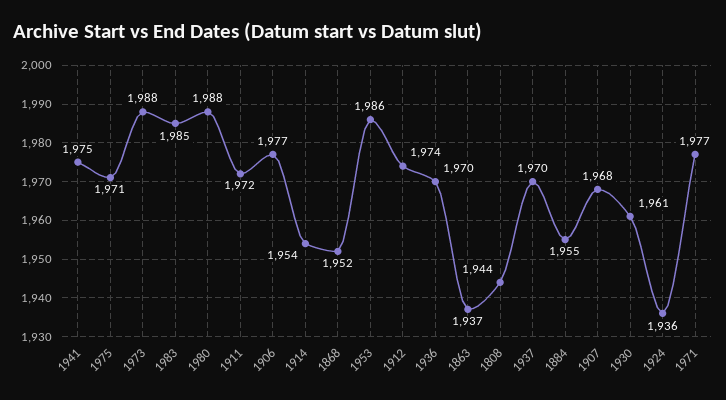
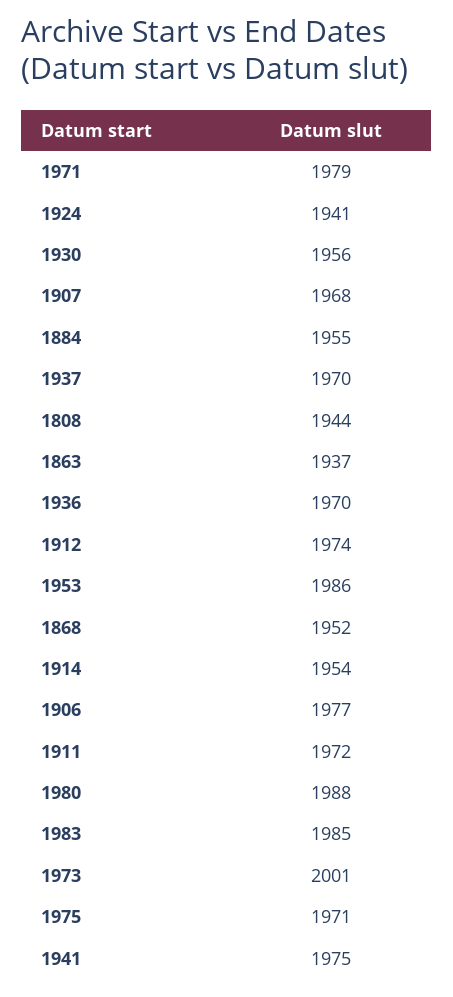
  {
    "1941": 1975,
    "1975": 1971,
-   "1973": 1988,
+   "1973": 2001,
    "1983": 1985,
    "1980": 1988,
    "1911": 1972,
    "1906": 1977,
    "1914": 1954,
    "1868": 1952,
    "1953": 1986,
    "1912": 1974,
    "1936": 1970,
    "1863": 1937,
    "1808": 1944,
    "1937": 1970,
    "1884": 1955,
    "1907": 1968,
-   "1930": 1961,
+   "1930": 1956,
-   "1924": 1936,
+   "1924": 1941,
-   "1971": 1977
+   "1971": 1979
  }

